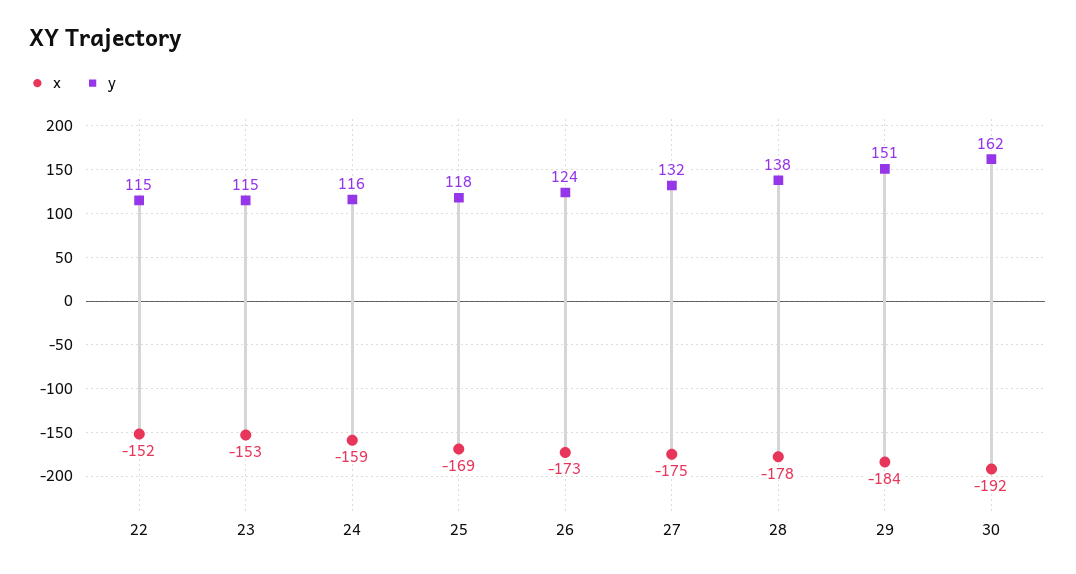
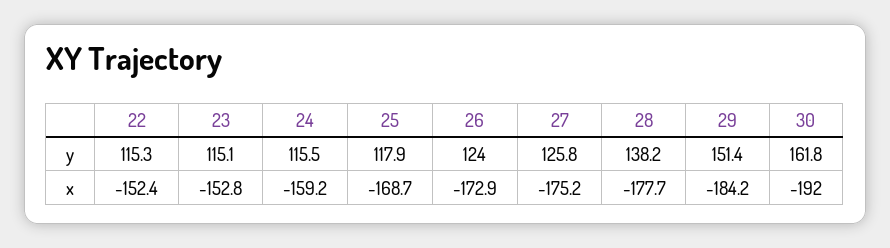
  {
    "x": {
      "22": -152.4,
      "23": -152.8,
      "24": -159.2,
      "25": -168.7,
      "26": -172.9,
      "27": -175.2,
      "28": -177.7,
      "29": -184.2,
      "30": -192
    },
    "y": {
      "22": 115.3,
      "23": 115.1,
      "24": 115.5,
      "25": 117.9,
      "26": 124,
-     "27": 132,
+     "27": 125.8,
      "28": 138.2,
      "29": 151.4,
      "30": 161.8
    }
  }

